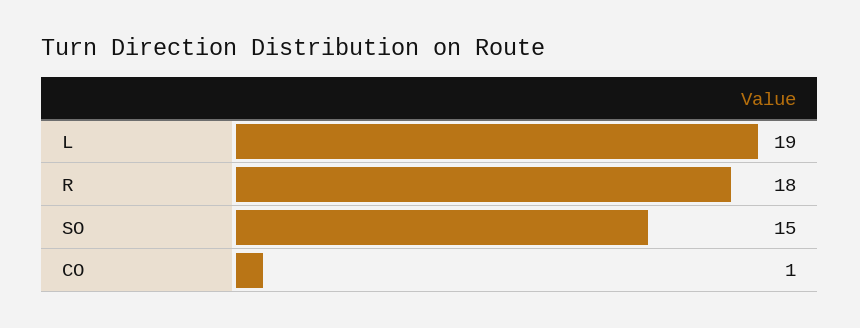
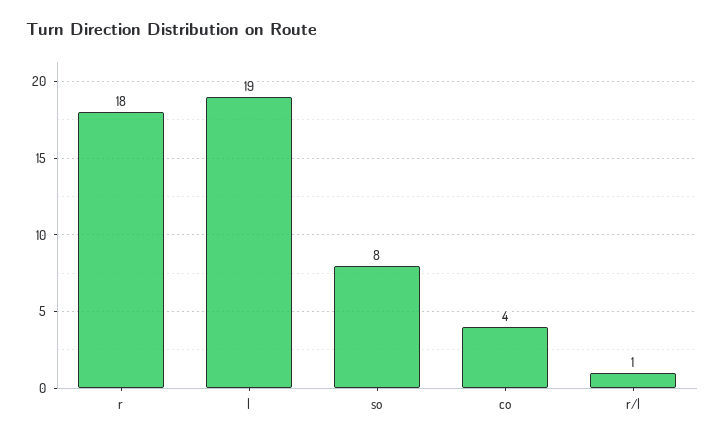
  {
    "L": 19,
    "R": 18,
-   "SO": 15,
+   "SO": 8,
-   "CO": 1
+   "CO": 4,
+   "r/l": 1
  }

